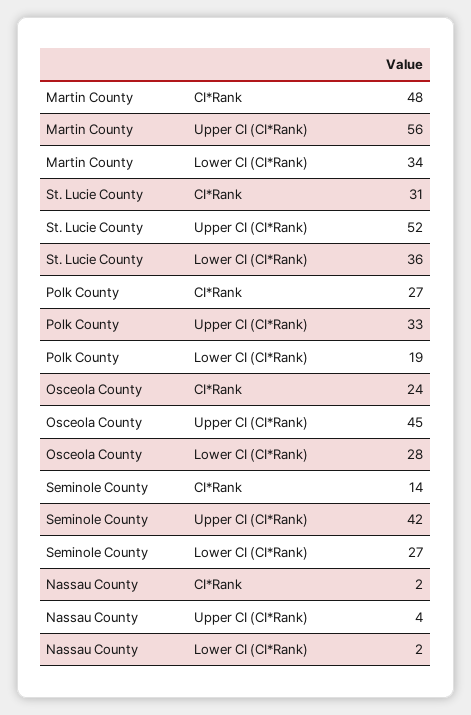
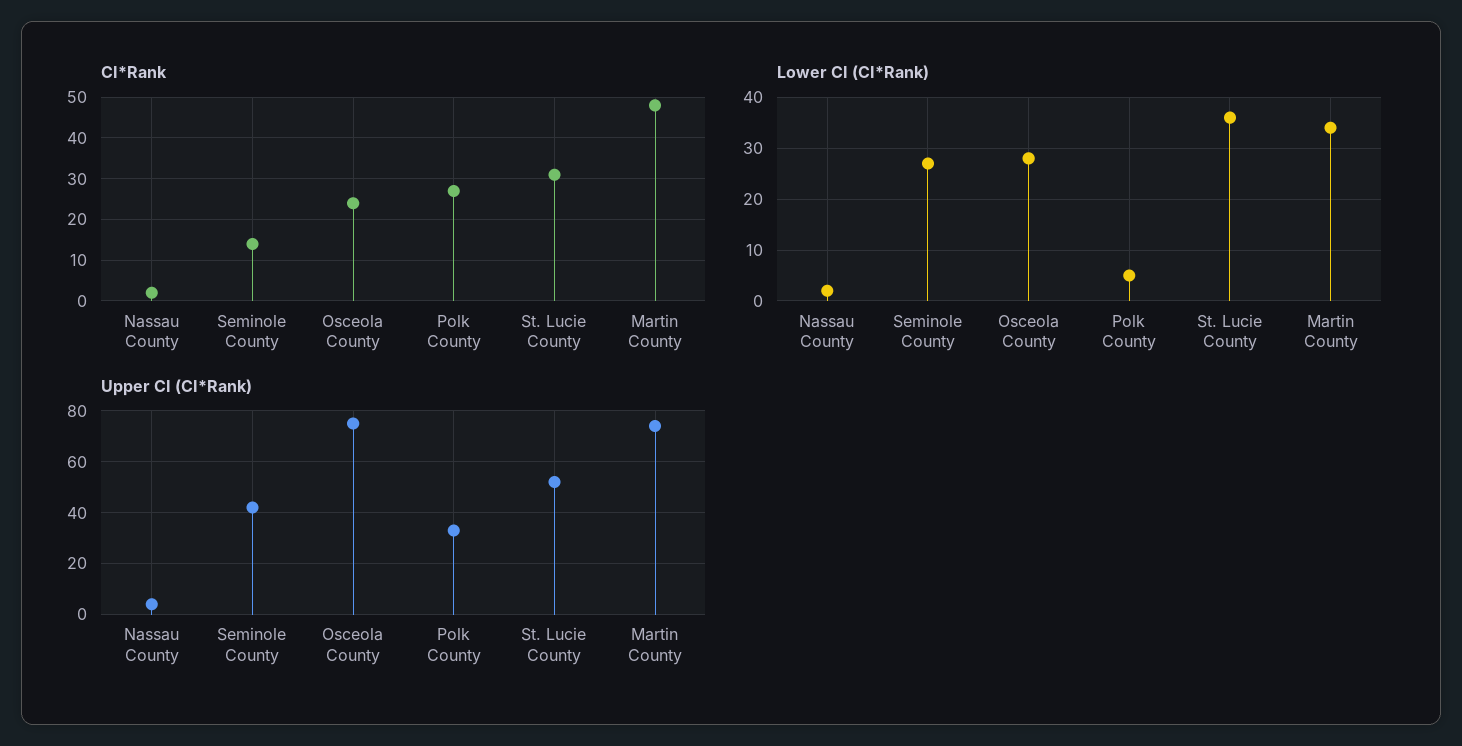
  {
    "CI*Rank": {
      "Martin County": 48,
      "St. Lucie County": 31,
      "Polk County": 27,
      "Osceola County": 24,
      "Seminole County": 14,
      "Nassau County": 2
    },
    "Upper CI (CI*Rank)": {
-     "Martin County": 56,
+     "Martin County": 75,
      "St. Lucie County": 52,
      "Polk County": 33,
-     "Osceola County": 45,
+     "Osceola County": 75,
      "Seminole County": 42,
      "Nassau County": 4
    },
    "Lower CI (CI*Rank)": {
      "Martin County": 34,
      "St. Lucie County": 36,
-     "Polk County": 19,
+     "Polk County": 5,
      "Osceola County": 28,
      "Seminole County": 27,
      "Nassau County": 2
    }
  }

